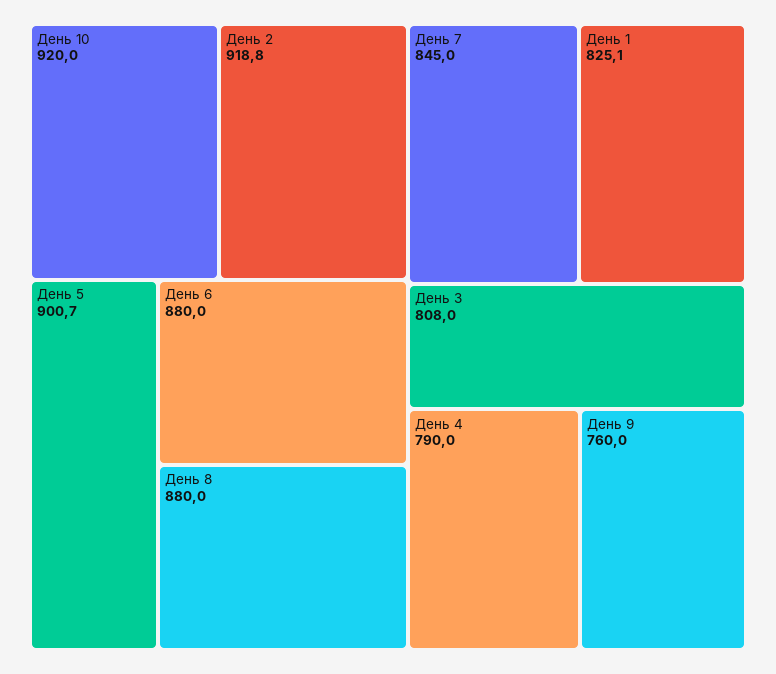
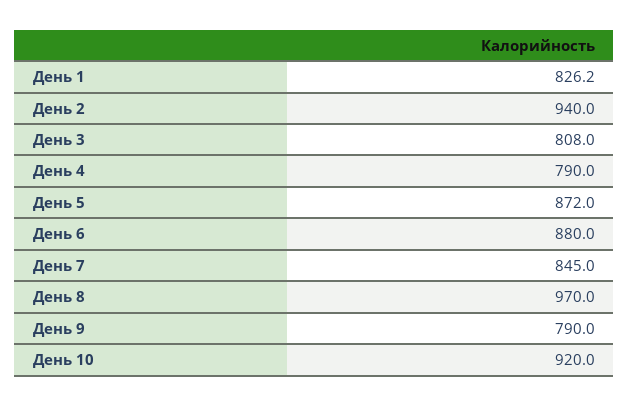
  {
    "День 10": 920,
-   "День 2": 918.8,
+   "День 2": 940,
-   "День 5": 900.7,
+   "День 5": 872,
    "День 6": 880,
-   "День 8": 880,
+   "День 8": 970,
    "День 7": 845,
-   "День 1": 825.1,
+   "День 1": 826.2,
    "День 3": 808,
    "День 4": 790,
-   "День 9": 760
+   "День 9": 790
  }

